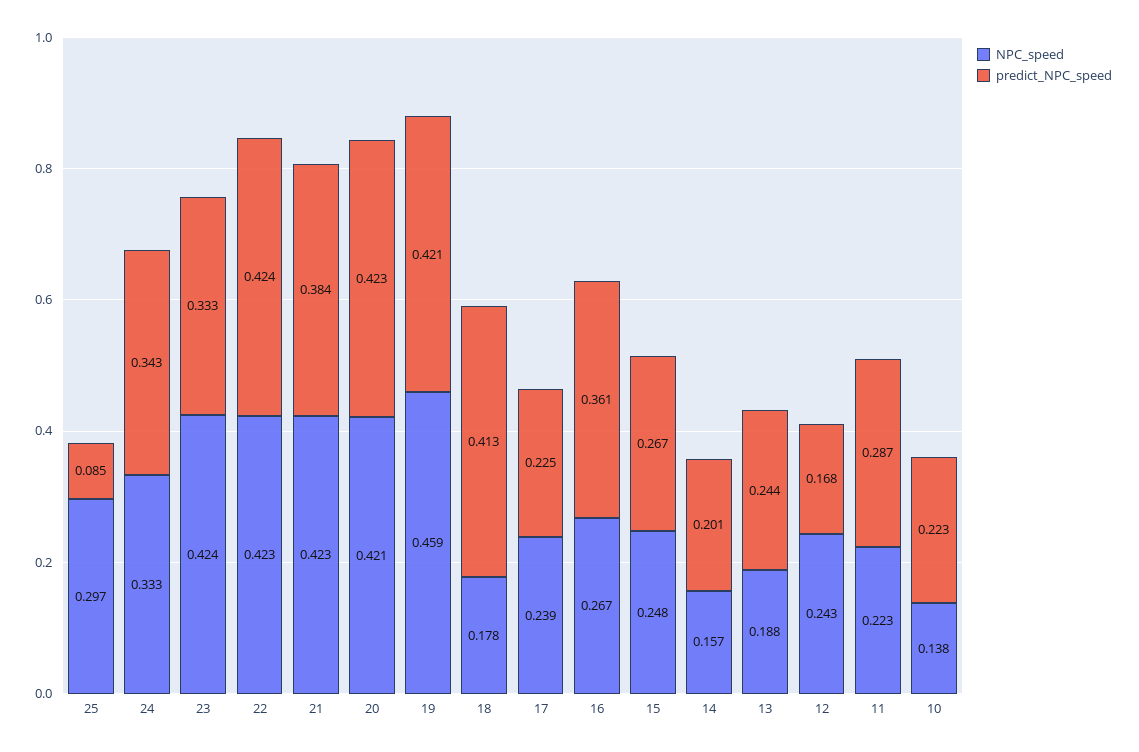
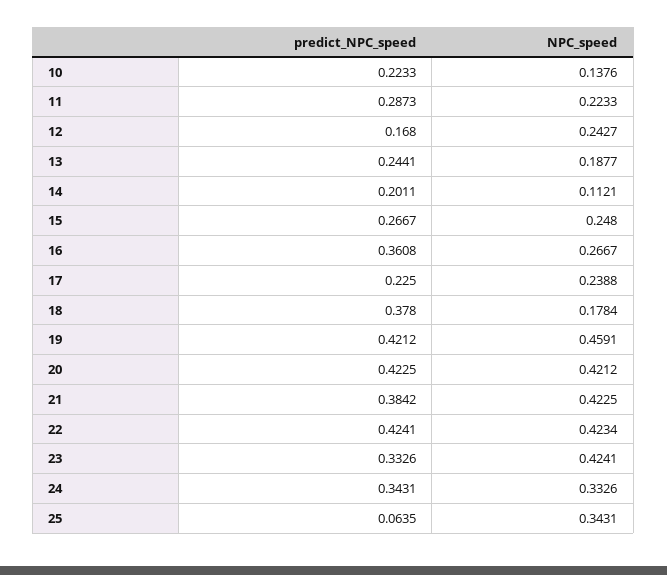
  {
    "NPC_speed": {
-     "25": 0.297,
+     "25": 0.3431,
      "24": 0.3326,
      "23": 0.4241,
      "22": 0.4234,
      "21": 0.4225,
      "20": 0.4212,
      "19": 0.4591,
      "18": 0.1784,
      "17": 0.2388,
      "16": 0.2667,
      "15": 0.248,
-     "14": 0.157,
+     "14": 0.1121,
      "13": 0.1877,
      "12": 0.2427,
      "11": 0.2233,
      "10": 0.1376
    },
    "predict_NPC_speed": {
-     "25": 0.085,
+     "25": 0.0635,
      "24": 0.3431,
      "23": 0.3326,
      "22": 0.4241,
      "21": 0.3842,
      "20": 0.4225,
      "19": 0.4212,
-     "18": 0.413,
+     "18": 0.378,
      "17": 0.225,
      "16": 0.3608,
      "15": 0.2667,
      "14": 0.2011,
      "13": 0.2441,
      "12": 0.168,
      "11": 0.2873,
      "10": 0.2233
    }
  }

